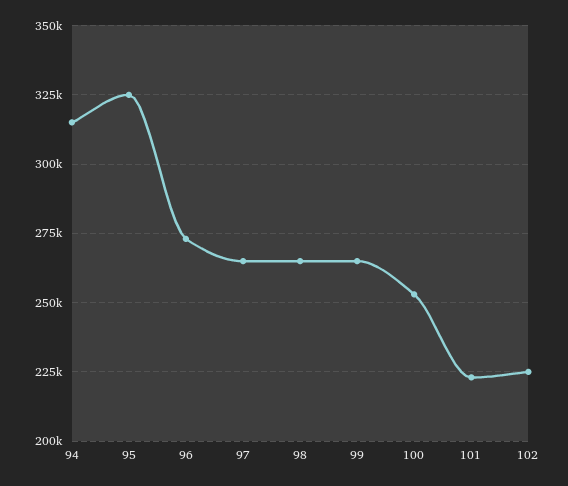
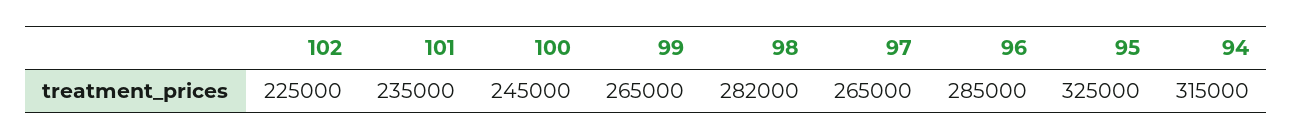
  {
    "94": 315000,
    "95": 325000,
-   "96": 272500,
+   "96": 285000,
    "97": 265000,
-   "98": 265000,
+   "98": 282000,
    "99": 265000,
-   "100": 252500,
+   "100": 245000,
-   "101": 222500,
+   "101": 235000,
    "102": 225000
  }

